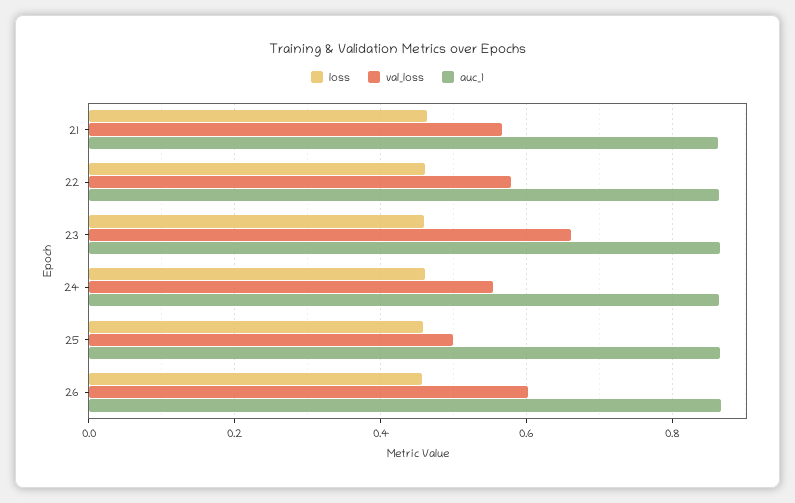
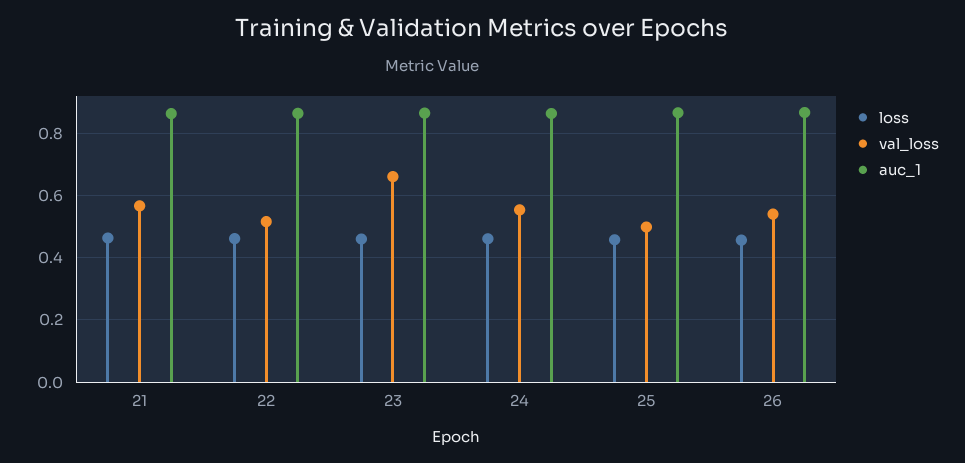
  {
    "loss": {
      "21": 0.46,
      "22": 0.46,
      "23": 0.46,
      "24": 0.46,
      "25": 0.46,
      "26": 0.46
    },
    "val_loss": {
      "21": 0.56,
-     "22": 0.58,
+     "22": 0.52,
      "23": 0.66,
      "24": 0.56,
      "25": 0.5,
-     "26": 0.6
+     "26": 0.54
    },
    "auc_1": {
      "21": 0.86,
      "22": 0.86,
      "23": 0.86,
      "24": 0.86,
      "25": 0.86,
      "26": 0.86
    }
  }

